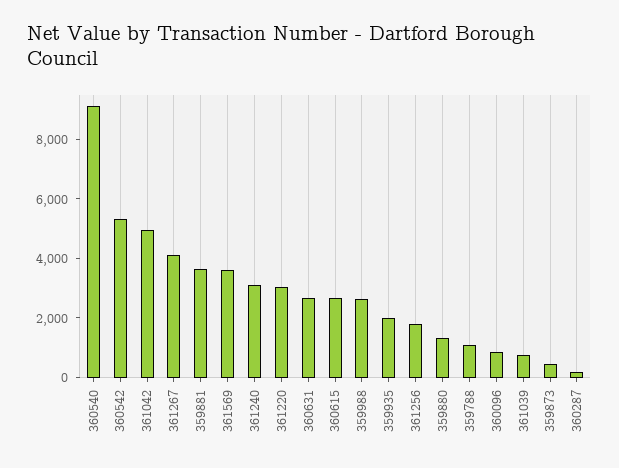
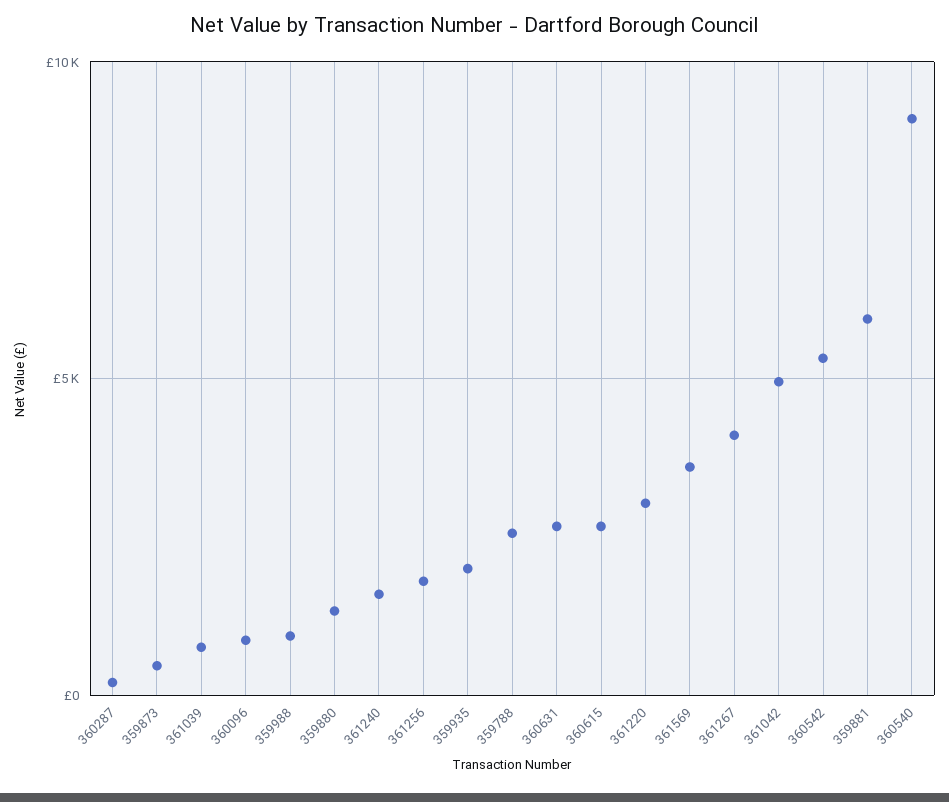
  {
    "360540": 9000,
    "360542": 5500,
    "361042": 5000,
    "361267": 4000,
-   "359881": 3500,
+   "359881": 6000,
    "361569": 3500,
-   "361240": 3000,
+   "361240": 1500,
    "361220": 3000,
    "360631": 2500,
    "360615": 2500,
-   "359988": 2500,
+   "359988": 1000,
    "359935": 2000,
    "361256": 2000,
    "359880": 1500,
-   "359788": 1000,
+   "359788": 2500,
    "360096": 1000,
    "361039": 1000,
    "359873": 500,
    "360287": 0
  }

